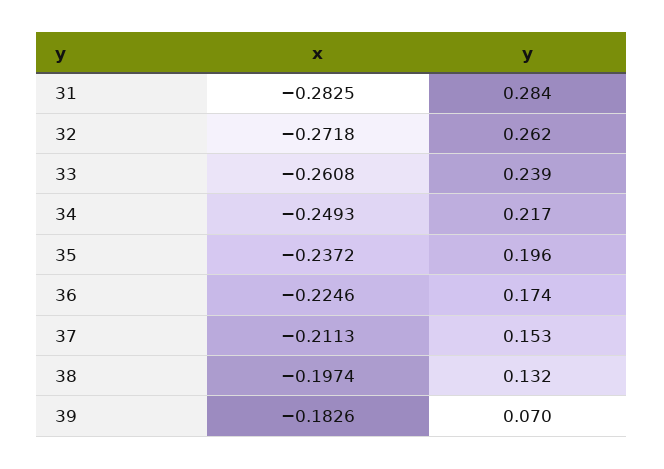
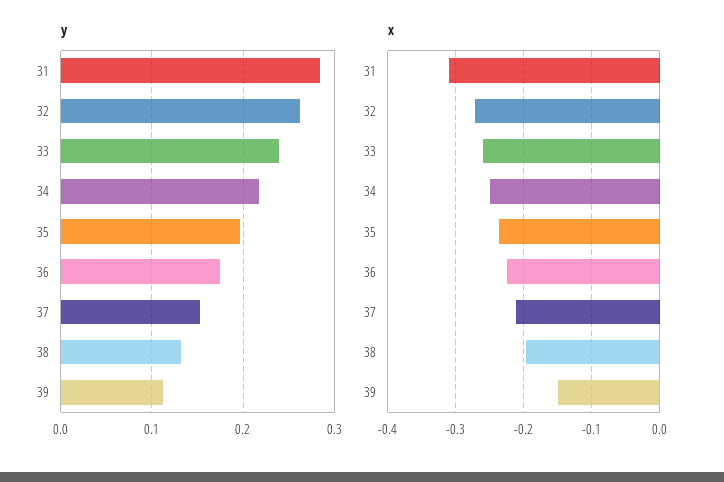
  {
    "x": {
-     "31": -0.2825,
+     "31": -0.31,
      "32": -0.2718,
      "33": -0.2608,
      "34": -0.2493,
      "35": -0.2372,
      "36": -0.2246,
      "37": -0.2113,
      "38": -0.1974,
-     "39": -0.1826
+     "39": -0.15
    },
    "y": {
      "31": 0.284,
      "32": 0.262,
      "33": 0.239,
      "34": 0.217,
      "35": 0.196,
      "36": 0.174,
      "37": 0.153,
      "38": 0.132,
-     "39": 0.07
+     "39": 0.11
    }
  }

